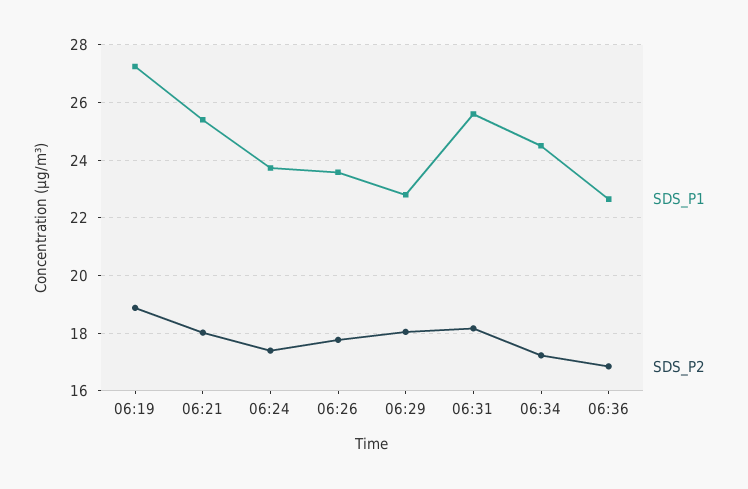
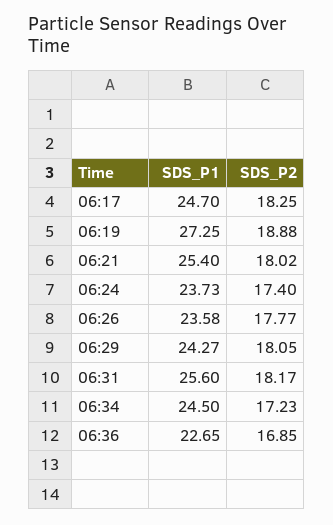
  {
    "SDS_P1": {
      "06:19": 27.25,
      "06:21": 25.4,
      "06:24": 23.73,
      "06:26": 23.58,
-     "06:29": 22.75,
+     "06:29": 24.27,
      "06:31": 25.6,
      "06:34": 24.5,
-     "06:36": 22.65
+     "06:36": 22.65,
+     "06:17": 24.7
    },
    "SDS_P2": {
      "06:19": 18.88,
      "06:21": 18.02,
      "06:24": 17.4,
      "06:26": 17.77,
      "06:29": 18.05,
      "06:31": 18.17,
      "06:34": 17.23,
-     "06:36": 16.85
+     "06:36": 16.85,
+     "06:17": 18.25
    }
  }

